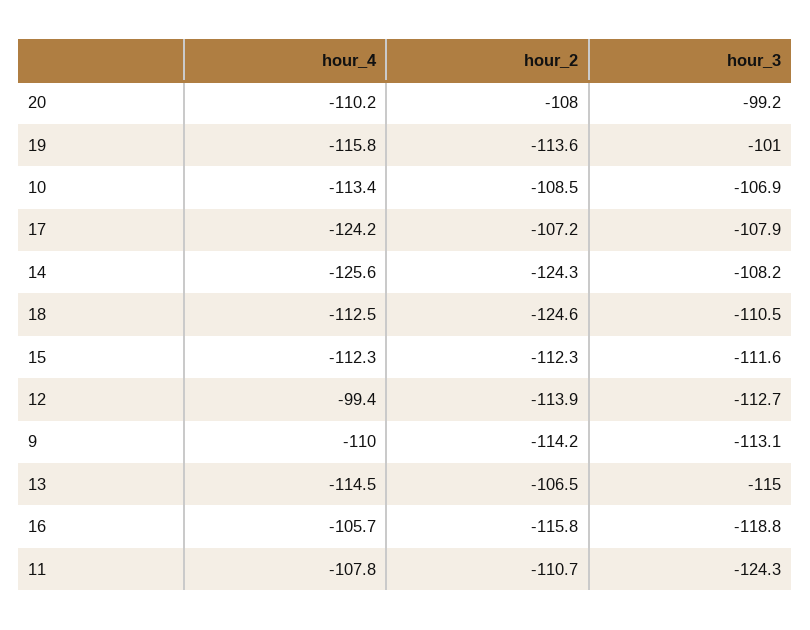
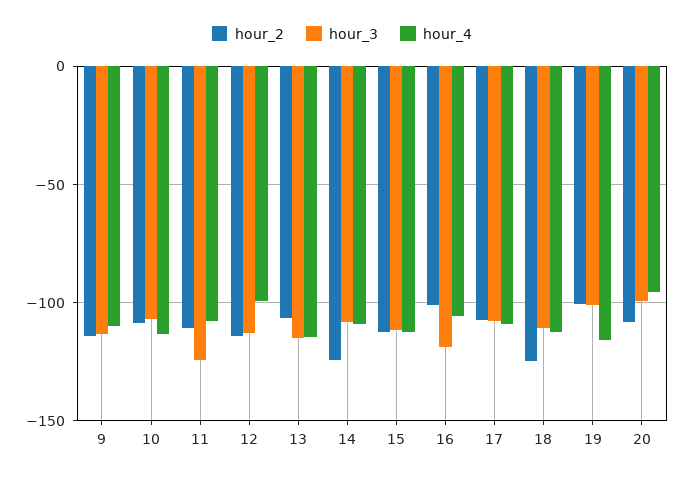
  {
    "hour_4": {
-     "20": -110.2,
+     "20": -95,
      "19": -115.8,
      "10": -113.4,
-     "17": -124.2,
+     "17": -110,
-     "14": -125.6,
+     "14": -110,
      "18": -112.5,
      "15": -112.3,
      "12": -99.4,
      "9": -110,
      "13": -114.5,
      "16": -105.7,
      "11": -107.8
    },
    "hour_2": {
      "20": -108,
-     "19": -113.6,
+     "19": -100,
      "10": -108.5,
      "17": -107.2,
      "14": -124.3,
      "18": -124.6,
      "15": -112.3,
      "12": -113.9,
      "9": -114.2,
      "13": -106.5,
-     "16": -115.8,
+     "16": -100,
      "11": -110.7
    },
    "hour_3": {
      "20": -99.2,
      "19": -101,
      "10": -106.9,
      "17": -107.9,
      "14": -108.2,
      "18": -110.5,
      "15": -111.6,
      "12": -112.7,
      "9": -113.1,
      "13": -115,
      "16": -118.8,
      "11": -124.3
    }
  }

